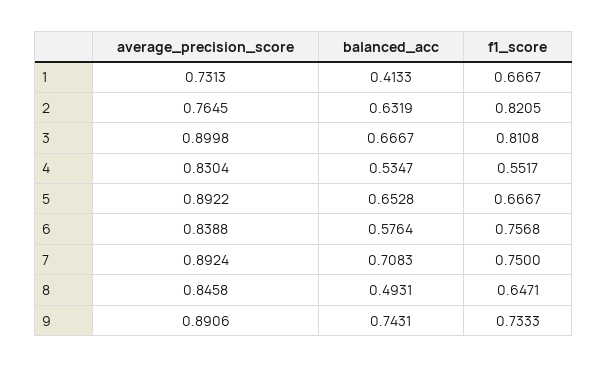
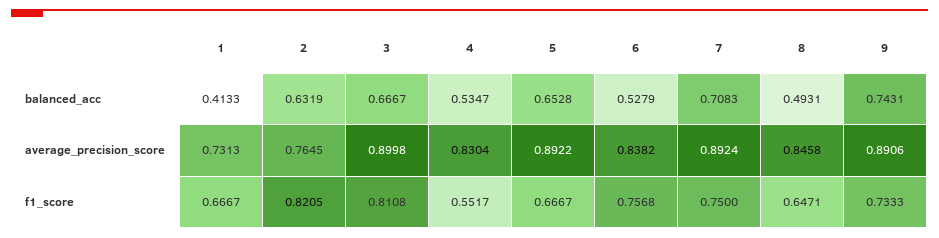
  {
    "average_precision_score": {
      "1": 0.7313,
      "2": 0.7645,
      "3": 0.8998,
      "4": 0.8304,
      "5": 0.8922,
-     "6": 0.8388,
+     "6": 0.8382,
      "7": 0.8924,
      "8": 0.8458,
      "9": 0.8906
    },
    "balanced_acc": {
      "1": 0.4133,
      "2": 0.6319,
      "3": 0.6667,
      "4": 0.5347,
      "5": 0.6528,
-     "6": 0.5764,
+     "6": 0.5279,
      "7": 0.7083,
      "8": 0.4931,
      "9": 0.7431
    },
    "f1_score": {
      "1": 0.6667,
      "2": 0.8205,
      "3": 0.8108,
      "4": 0.5517,
      "5": 0.6667,
      "6": 0.7568,
      "7": 0.75,
      "8": 0.6471,
      "9": 0.7333
    }
  }

